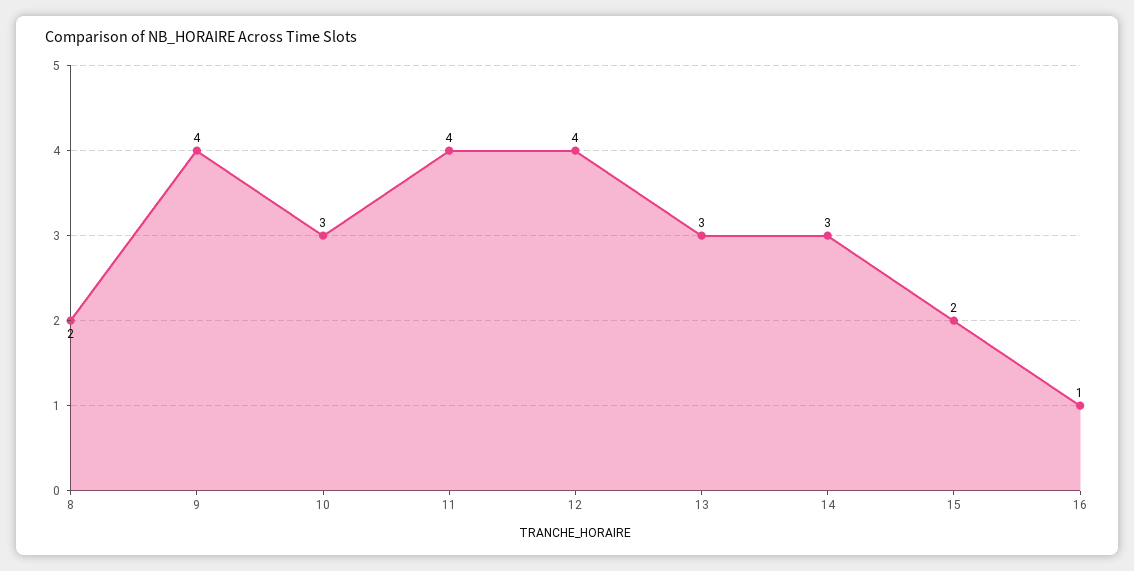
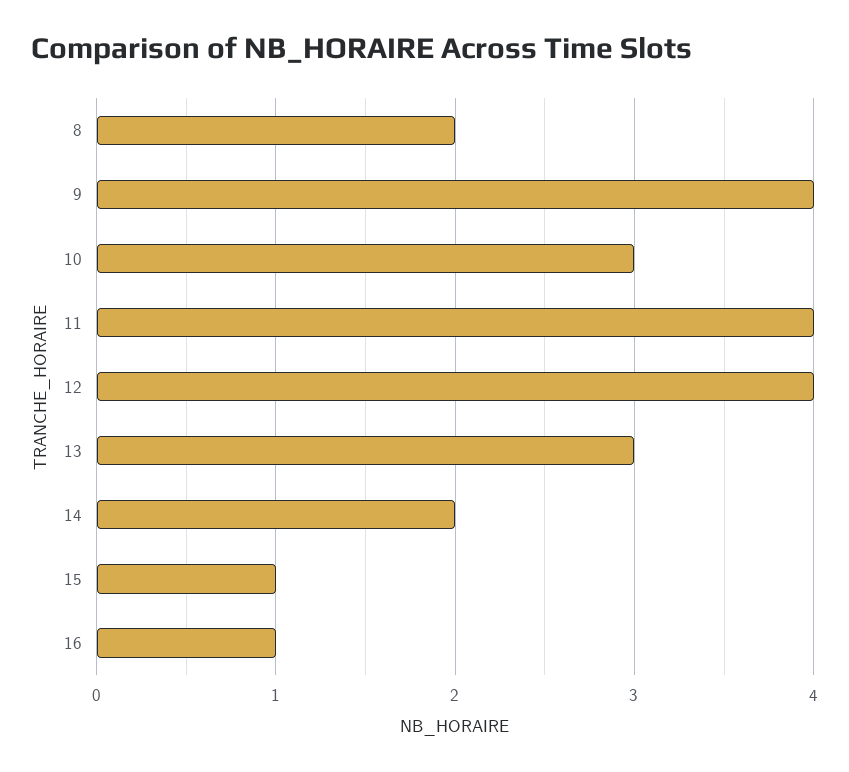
  {
    "8": 2,
    "9": 4,
    "10": 3,
    "11": 4,
    "12": 4,
    "13": 3,
-   "14": 3,
+   "14": 2,
-   "15": 2,
+   "15": 1,
    "16": 1
  }

